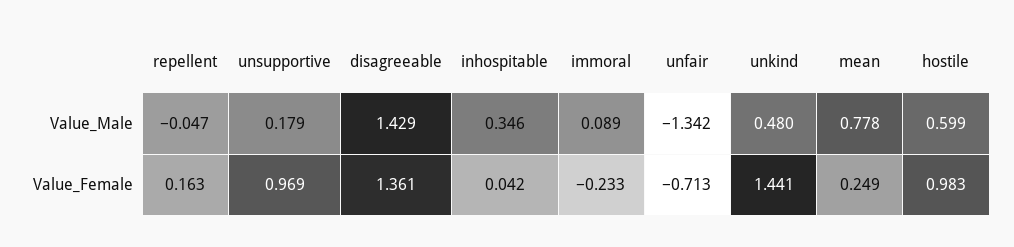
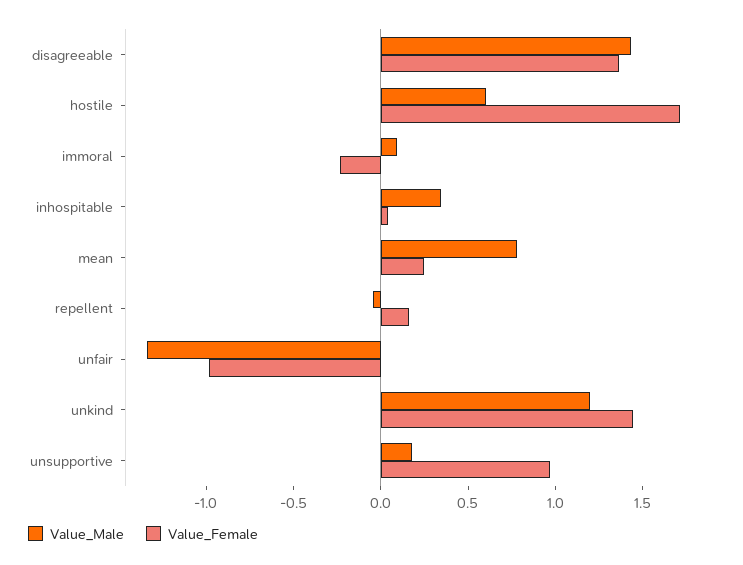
  {
    "Value_Male": {
      "repellent": -0.047,
      "unsupportive": 0.179,
      "disagreeable": 1.429,
      "inhospitable": 0.346,
      "immoral": 0.089,
      "unfair": -1.342,
-     "unkind": 0.48,
+     "unkind": 1.2,
      "mean": 0.778,
      "hostile": 0.599
    },
    "Value_Female": {
      "repellent": 0.163,
      "unsupportive": 0.969,
      "disagreeable": 1.361,
      "inhospitable": 0.042,
      "immoral": -0.233,
-     "unfair": -0.713,
+     "unfair": -1,
      "unkind": 1.441,
      "mean": 0.249,
-     "hostile": 0.983
+     "hostile": 1.7
    }
  }

